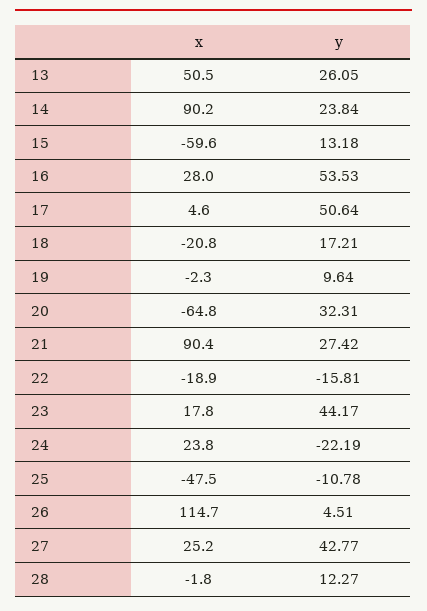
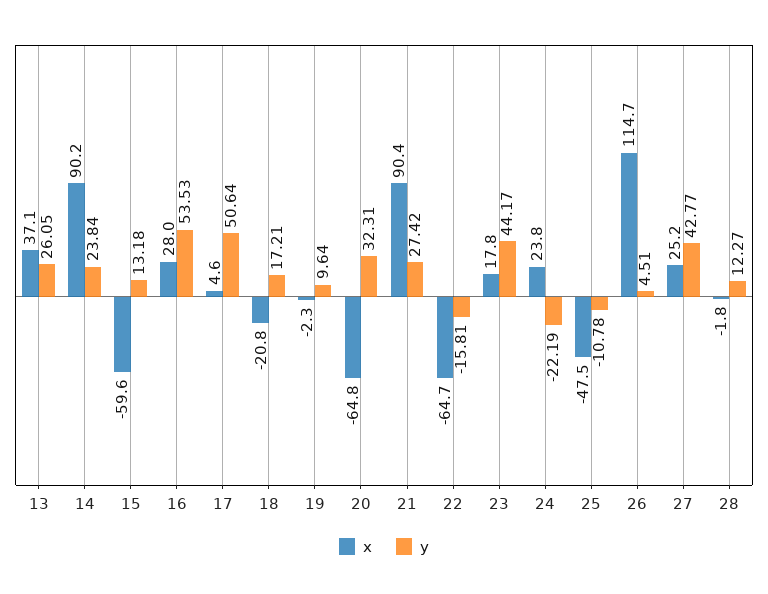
  {
    "x": {
-     "13": 50.5,
+     "13": 37.1,
      "14": 90.2,
      "15": -59.6,
      "16": 28,
      "17": 4.6,
      "18": -20.8,
      "19": -2.3,
      "20": -64.8,
      "21": 90.4,
-     "22": -18.9,
+     "22": -64.7,
      "23": 17.8,
      "24": 23.8,
      "25": -47.5,
      "26": 114.7,
      "27": 25.2,
      "28": -1.8
    },
    "y": {
      "13": 26.05,
      "14": 23.84,
      "15": 13.18,
      "16": 53.53,
      "17": 50.64,
      "18": 17.21,
      "19": 9.64,
      "20": 32.31,
      "21": 27.42,
      "22": -15.81,
      "23": 44.17,
      "24": -22.19,
      "25": -10.78,
      "26": 4.51,
      "27": 42.77,
      "28": 12.27
    }
  }

